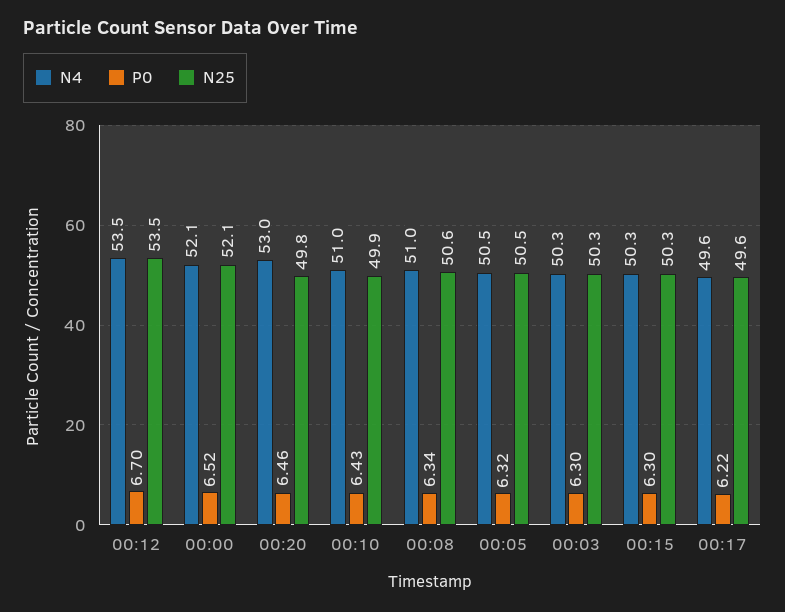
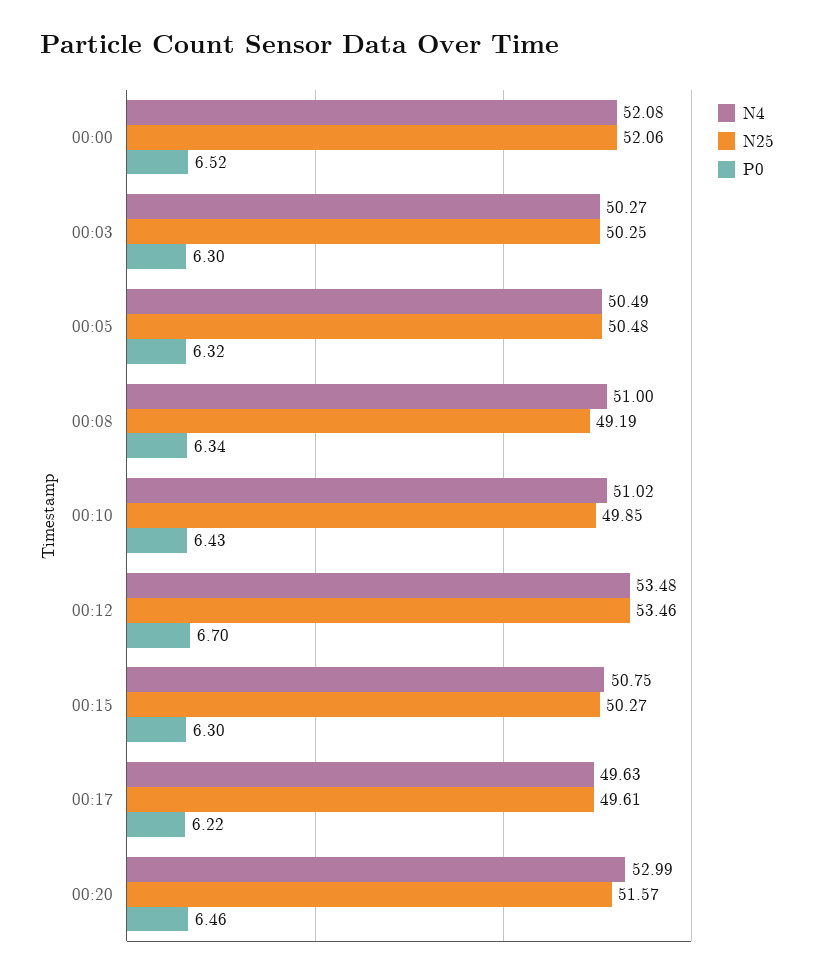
  {
    "N4": {
      "00:12": 53.48,
      "00:00": 52.08,
      "00:20": 52.99,
      "00:10": 51.02,
      "00:08": 51,
      "00:05": 50.49,
      "00:03": 50.27,
-     "00:15": 50.3,
+     "00:15": 50.75,
      "00:17": 49.63
    },
    "P0": {
      "00:12": 6.7,
      "00:00": 6.52,
      "00:20": 6.46,
      "00:10": 6.43,
      "00:08": 6.34,
      "00:05": 6.32,
      "00:03": 6.3,
      "00:15": 6.3,
      "00:17": 6.22
    },
    "N25": {
      "00:12": 53.46,
      "00:00": 52.06,
-     "00:20": 49.8,
+     "00:20": 51.57,
      "00:10": 49.85,
-     "00:08": 50.6,
+     "00:08": 49.19,
      "00:05": 50.48,
      "00:03": 50.25,
      "00:15": 50.27,
      "00:17": 49.61
    }
  }

